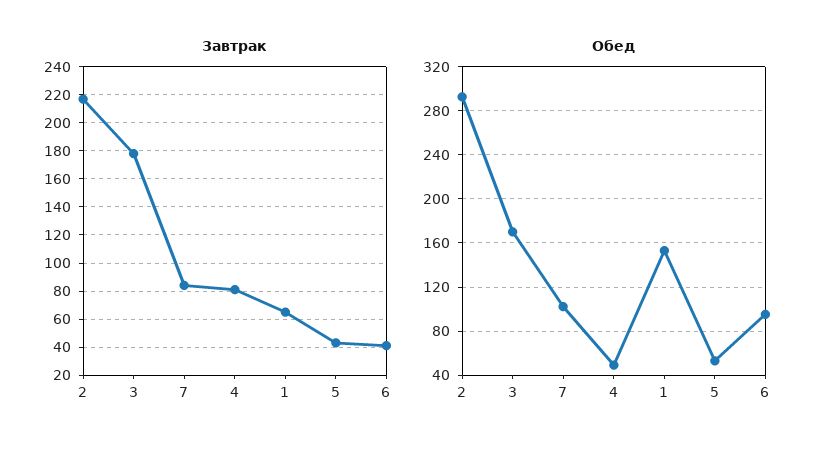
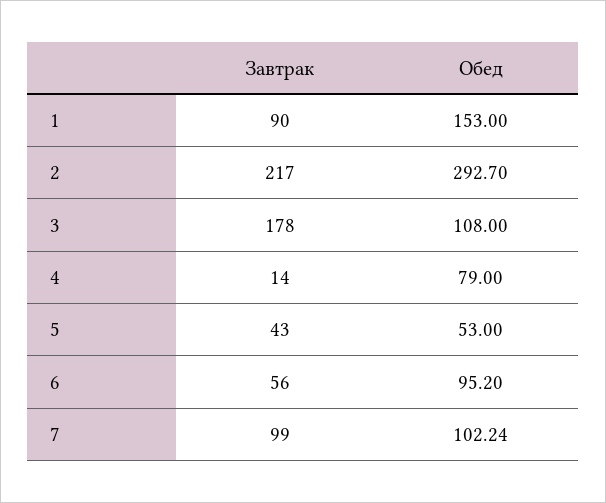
  {
    "Завтрак": {
      "2": 217,
      "3": 178,
-     "7": 85,
+     "7": 99,
-     "4": 80,
+     "4": 14,
-     "1": 65,
+     "1": 90,
      "5": 43,
-     "6": 40
+     "6": 56
    },
    "Обед": {
      "2": 292.7,
-     "3": 170,
+     "3": 108,
      "7": 102.24,
-     "4": 50,
+     "4": 79,
      "1": 153,
      "5": 53,
      "6": 95.2
    }
  }

